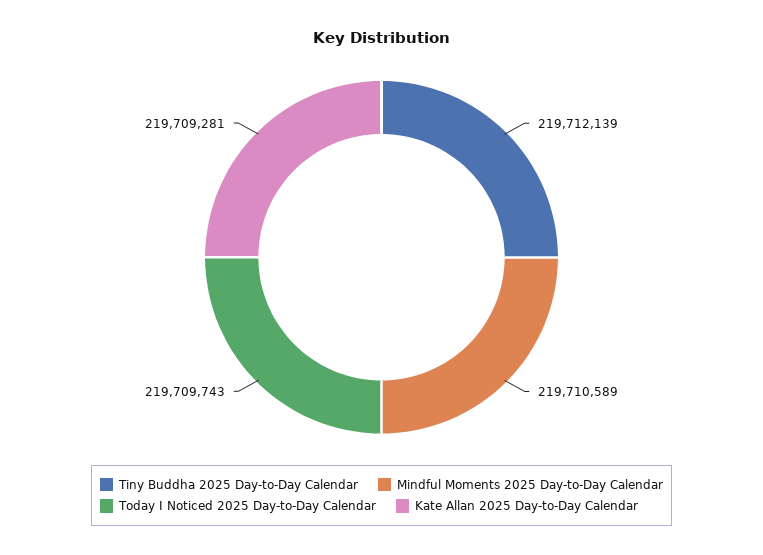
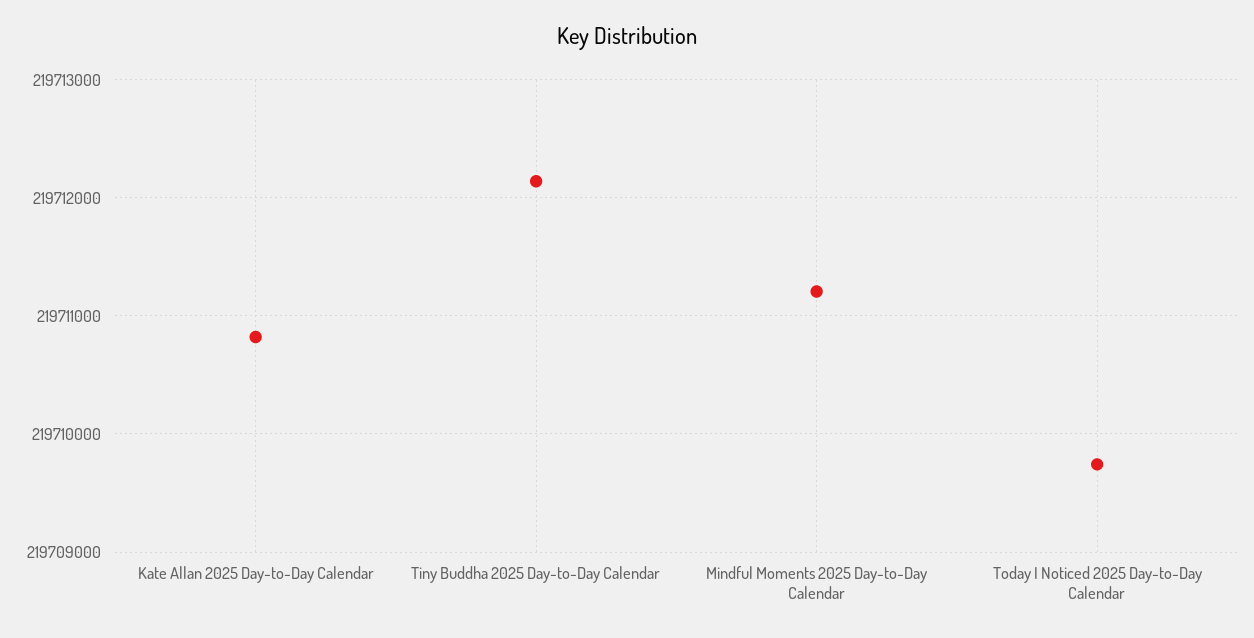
  {
    "Tiny Buddha 2025 Day-to-Day Calendar": 219712139,
-   "Mindful Moments 2025 Day-to-Day Calendar": 219710589,
+   "Mindful Moments 2025 Day-to-Day Calendar": 219711200,
    "Today I Noticed 2025 Day-to-Day Calendar": 219709743,
-   "Kate Allan 2025 Day-to-Day Calendar": 219709281
+   "Kate Allan 2025 Day-to-Day Calendar": 219710800
  }

